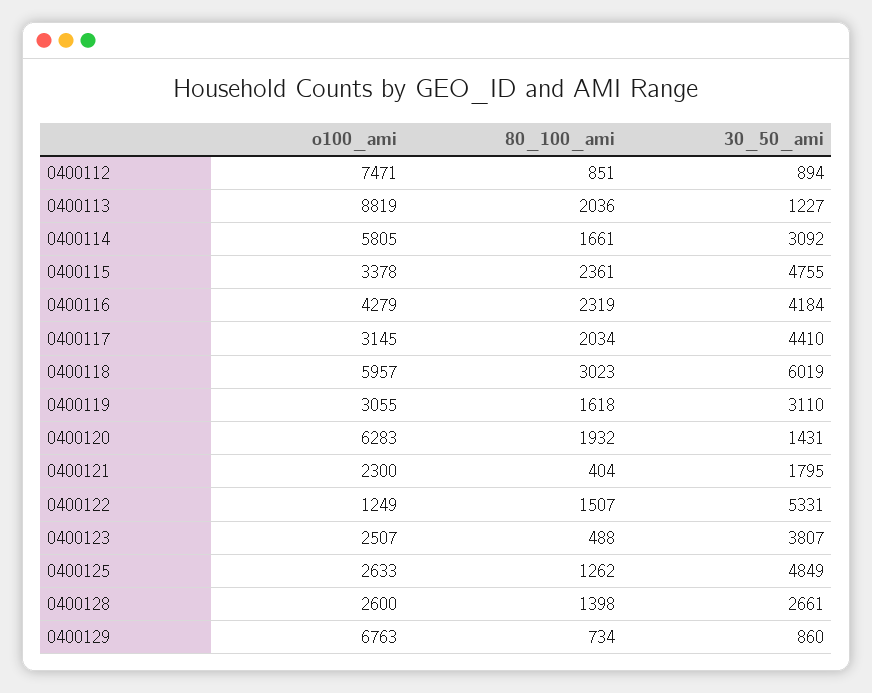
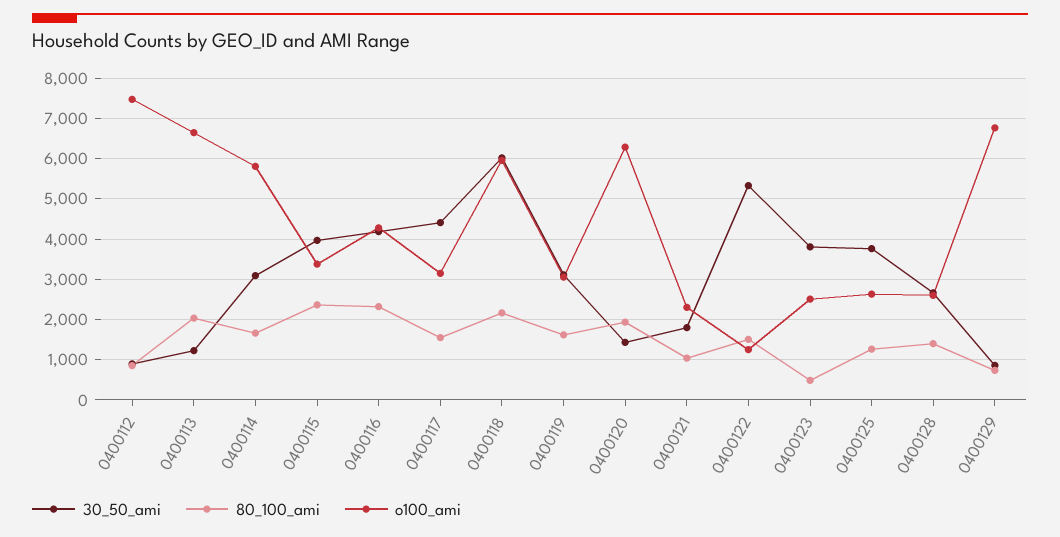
  {
    "o100_ami": {
      "0400112": 7471,
-     "0400113": 8819,
+     "0400113": 6600,
      "0400114": 5805,
      "0400115": 3378,
      "0400116": 4279,
      "0400117": 3145,
      "0400118": 5957,
      "0400119": 3055,
      "0400120": 6283,
      "0400121": 2300,
      "0400122": 1249,
      "0400123": 2507,
      "0400125": 2633,
      "0400128": 2600,
      "0400129": 6763
    },
    "80_100_ami": {
      "0400112": 851,
      "0400113": 2036,
      "0400114": 1661,
      "0400115": 2361,
      "0400116": 2319,
-     "0400117": 2034,
+     "0400117": 1600,
-     "0400118": 3023,
+     "0400118": 2200,
      "0400119": 1618,
      "0400120": 1932,
-     "0400121": 404,
+     "0400121": 1000,
      "0400122": 1507,
      "0400123": 488,
      "0400125": 1262,
      "0400128": 1398,
      "0400129": 734
    },
    "30_50_ami": {
      "0400112": 894,
      "0400113": 1227,
      "0400114": 3092,
-     "0400115": 4755,
+     "0400115": 4000,
      "0400116": 4184,
      "0400117": 4410,
      "0400118": 6019,
      "0400119": 3110,
      "0400120": 1431,
      "0400121": 1795,
      "0400122": 5331,
      "0400123": 3807,
-     "0400125": 4849,
+     "0400125": 3800,
      "0400128": 2661,
      "0400129": 860
    }
  }

